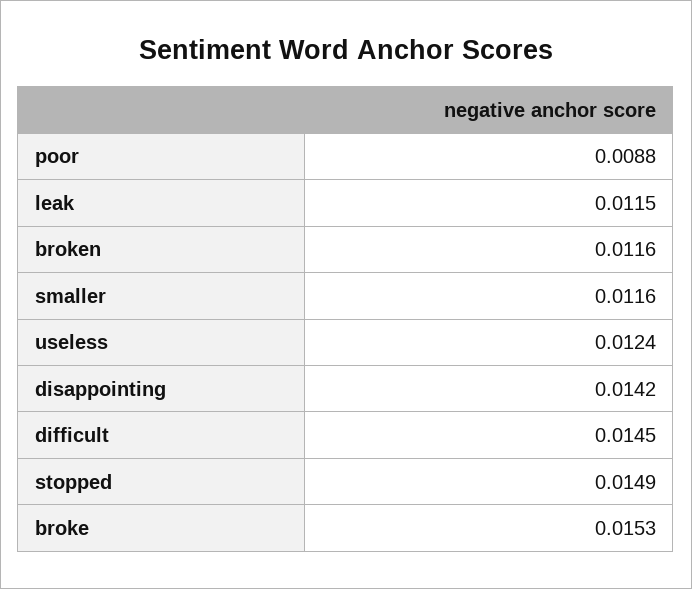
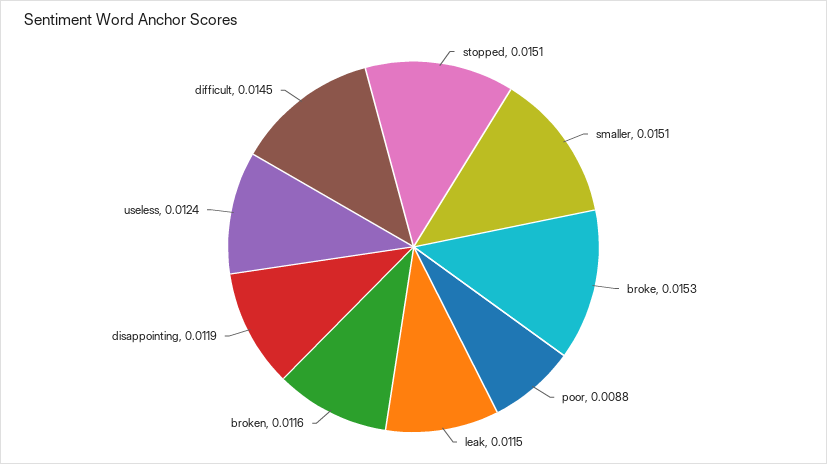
  {
    "poor": 0.0088,
    "leak": 0.0115,
    "broken": 0.0116,
-   "smaller": 0.0116,
+   "smaller": 0.0151,
    "useless": 0.0124,
-   "disappointing": 0.0142,
+   "disappointing": 0.0119,
    "difficult": 0.0145,
-   "stopped": 0.0149,
+   "stopped": 0.0151,
    "broke": 0.0153
  }

